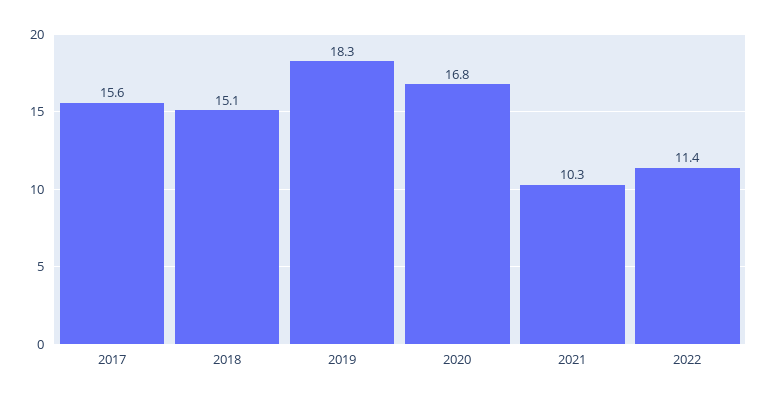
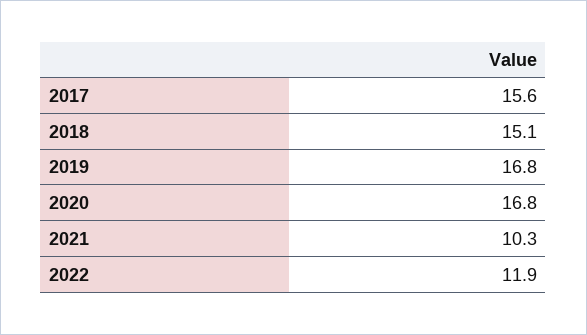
  {
    "2017": 15.6,
    "2018": 15.1,
-   "2019": 18.3,
+   "2019": 16.8,
    "2020": 16.8,
    "2021": 10.3,
-   "2022": 11.4
+   "2022": 11.9
  }

